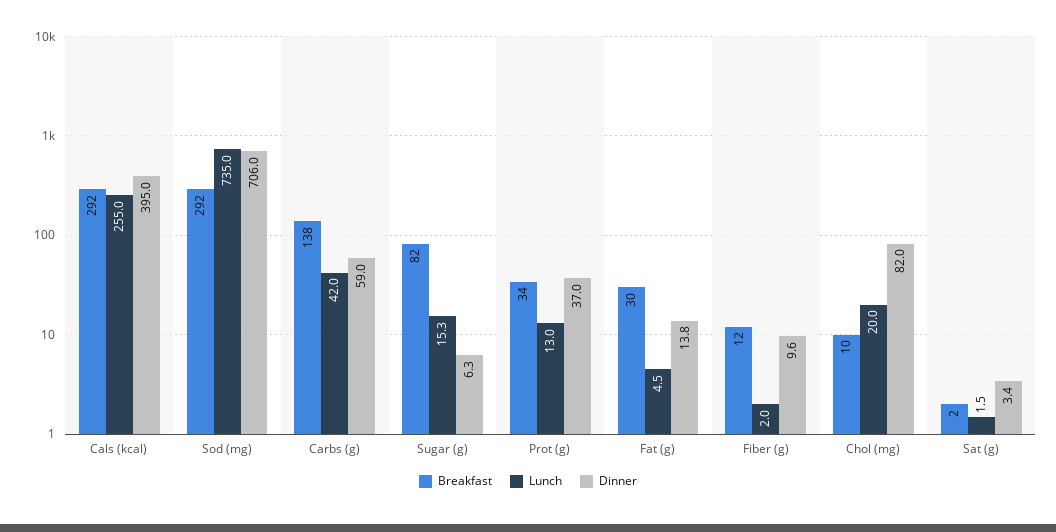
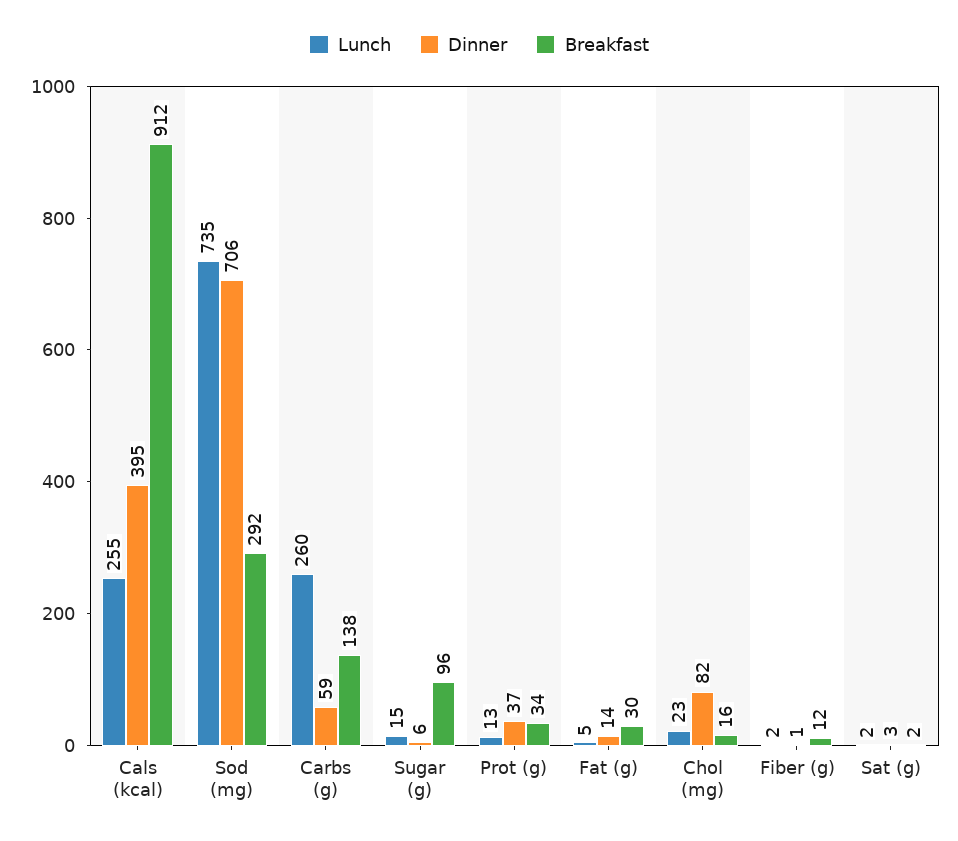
  {
    "Breakfast": {
-     "Cals (kcal)": 292,
+     "Cals (kcal)": 912,
      "Sod (mg)": 292,
      "Carbs (g)": 138,
-     "Sugar (g)": 82,
+     "Sugar (g)": 96,
      "Prot (g)": 34,
      "Fat (g)": 30,
      "Fiber (g)": 12,
-     "Chol (mg)": 10,
+     "Chol (mg)": 16,
      "Sat (g)": 2
    },
    "Lunch": {
      "Cals (kcal)": 255,
      "Sod (mg)": 735,
-     "Carbs (g)": 42,
+     "Carbs (g)": 260,
      "Sugar (g)": 15.3,
      "Prot (g)": 13,
      "Fat (g)": 4.5,
      "Fiber (g)": 2,
-     "Chol (mg)": 20,
+     "Chol (mg)": 23,
      "Sat (g)": 1.5
    },
    "Dinner": {
      "Cals (kcal)": 395,
      "Sod (mg)": 706,
      "Carbs (g)": 59,
      "Sugar (g)": 6.3,
      "Prot (g)": 37,
      "Fat (g)": 13.8,
-     "Fiber (g)": 9.6,
+     "Fiber (g)": 1,
      "Chol (mg)": 82,
      "Sat (g)": 3.4
    }
  }

